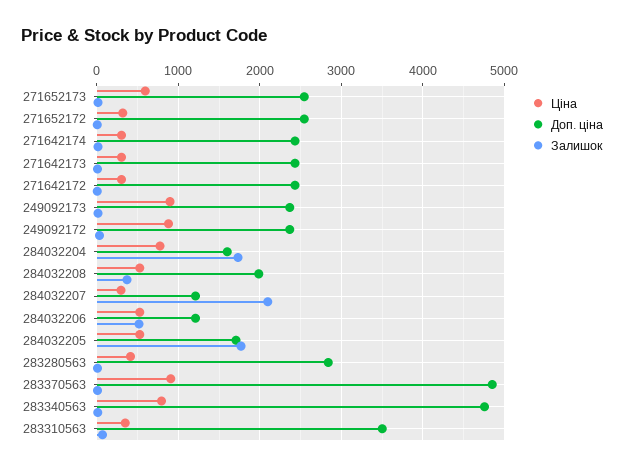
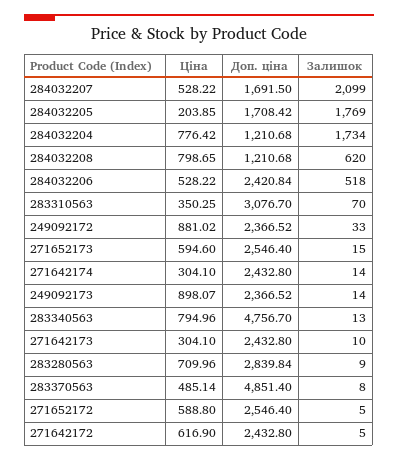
  {
    "Ціна": {
      "271652173": 594.6,
-     "271652172": 300,
+     "271652172": 588.8,
      "271642174": 304.1,
      "271642173": 304.1,
-     "271642172": 300,
+     "271642172": 616.9,
      "249092173": 898.07,
      "249092172": 881.02,
      "284032204": 776.42,
-     "284032208": 500,
+     "284032208": 798.65,
-     "284032207": 300,
+     "284032207": 528.22,
      "284032206": 528.22,
-     "284032205": 500,
+     "284032205": 203.85,
-     "283280563": 400,
+     "283280563": 709.96,
-     "283370563": 900,
+     "283370563": 485.14,
      "283340563": 794.96,
      "283310563": 350.25
    },
    "Доп. ціна": {
      "271652173": 2546.4,
      "271652172": 2546.4,
      "271642174": 2432.8,
      "271642173": 2432.8,
      "271642172": 2432.8,
      "249092173": 2366.52,
      "249092172": 2366.52,
-     "284032204": 1600,
+     "284032204": 1210.68,
-     "284032208": 2000,
+     "284032208": 1210.68,
-     "284032207": 1200,
+     "284032207": 1691.5,
-     "284032206": 1200,
+     "284032206": 2420.84,
      "284032205": 1708.42,
      "283280563": 2839.84,
      "283370563": 4851.4,
      "283340563": 4756.7,
-     "283310563": 3500
+     "283310563": 3076.7
    },
    "Залишок": {
      "271652173": 15,
      "271652172": 5,
      "271642174": 14,
      "271642173": 10,
      "271642172": 5,
      "249092173": 14,
      "249092172": 33,
      "284032204": 1734,
-     "284032208": 400,
+     "284032208": 620,
      "284032207": 2099,
      "284032206": 518,
      "284032205": 1769,
      "283280563": 9,
      "283370563": 8,
      "283340563": 13,
      "283310563": 70
    }
  }

